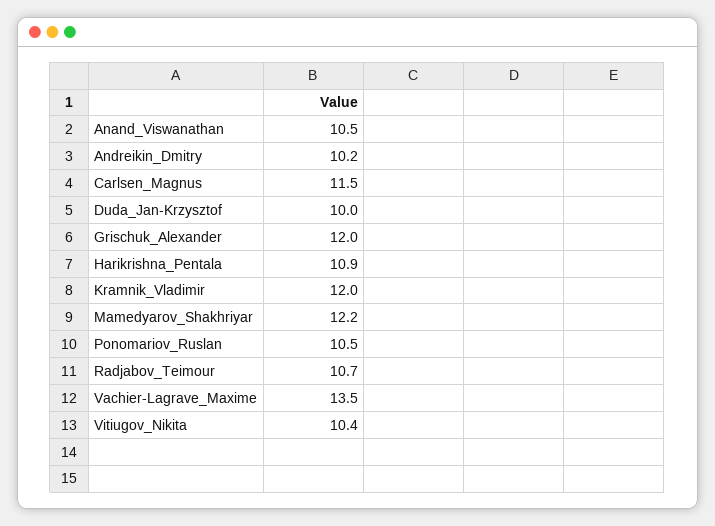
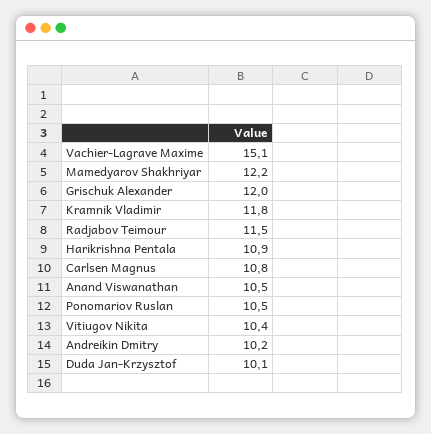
  {
    "Anand_Viswanathan": 10.5,
    "Andreikin_Dmitry": 10.2,
-   "Carlsen_Magnus": 11.5,
+   "Carlsen_Magnus": 10.8,
-   "Duda_Jan-Krzysztof": 10,
+   "Duda_Jan-Krzysztof": 10.1,
    "Grischuk_Alexander": 12,
    "Harikrishna_Pentala": 10.9,
-   "Kramnik_Vladimir": 12,
+   "Kramnik_Vladimir": 11.8,
    "Mamedyarov_Shakhriyar": 12.2,
    "Ponomariov_Ruslan": 10.5,
-   "Radjabov_Teimour": 10.7,
+   "Radjabov_Teimour": 11.5,
-   "Vachier-Lagrave_Maxime": 13.5,
+   "Vachier-Lagrave_Maxime": 15.1,
    "Vitiugov_Nikita": 10.4
  }

